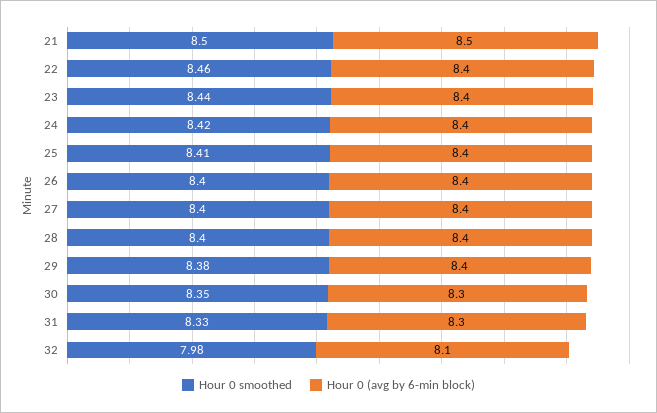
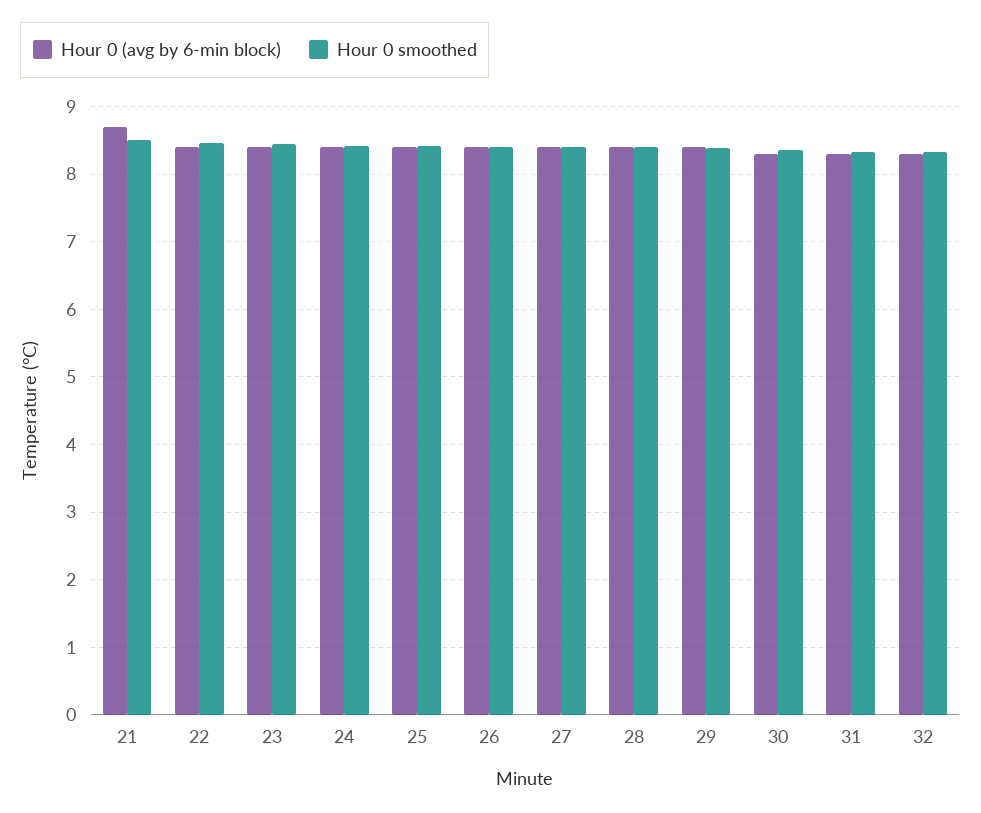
  {
    "Hour 0 smoothed": {
      "21": 8.5,
      "22": 8.46,
      "23": 8.44,
      "24": 8.42,
      "25": 8.41,
      "26": 8.4,
      "27": 8.4,
      "28": 8.4,
      "29": 8.38,
      "30": 8.35,
      "31": 8.33,
-     "32": 7.98
+     "32": 8.3
    },
    "Hour 0 (avg by 6-min block)": {
-     "21": 8.5,
+     "21": 8.7,
      "22": 8.4,
      "23": 8.4,
      "24": 8.4,
      "25": 8.4,
      "26": 8.4,
      "27": 8.4,
      "28": 8.4,
      "29": 8.4,
      "30": 8.3,
      "31": 8.3,
-     "32": 8.1
+     "32": 8.3
    }
  }

